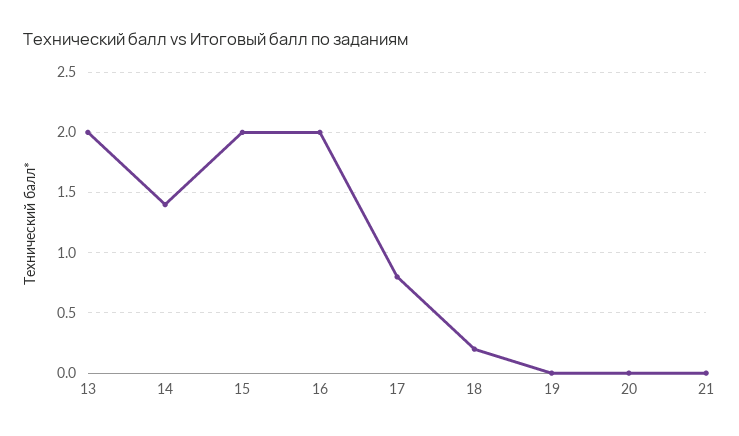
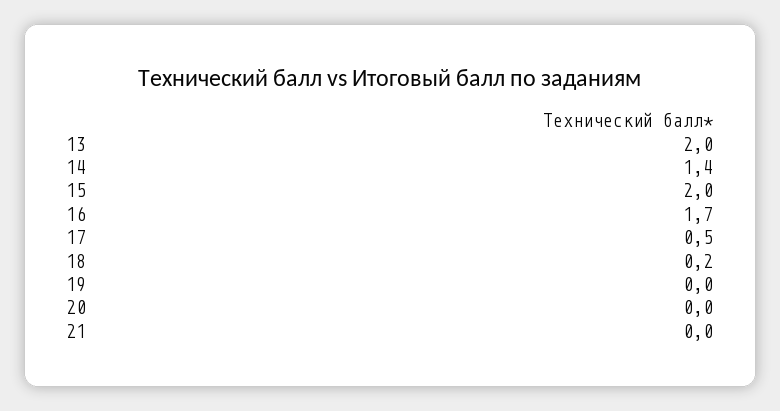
  {
    "13": 2,
    "14": 1.4,
    "15": 2,
-   "16": 2,
+   "16": 1.7,
-   "17": 0.8,
+   "17": 0.5,
    "18": 0.2,
    "19": 0,
    "20": 0,
    "21": 0
  }

